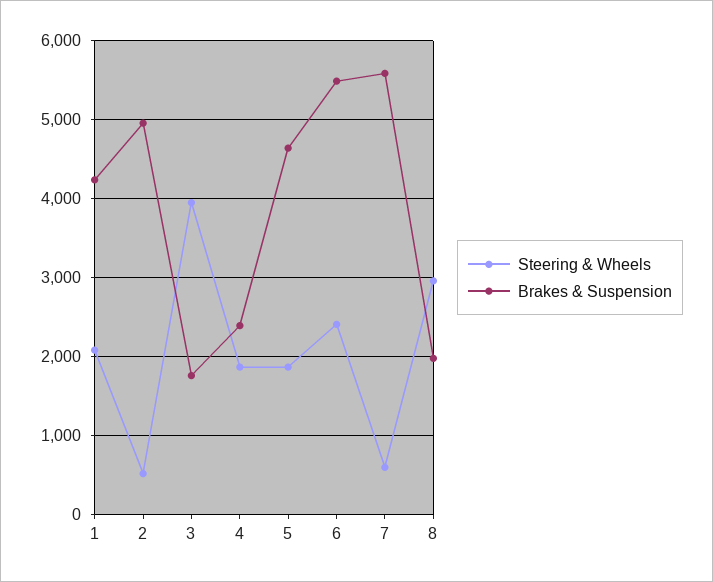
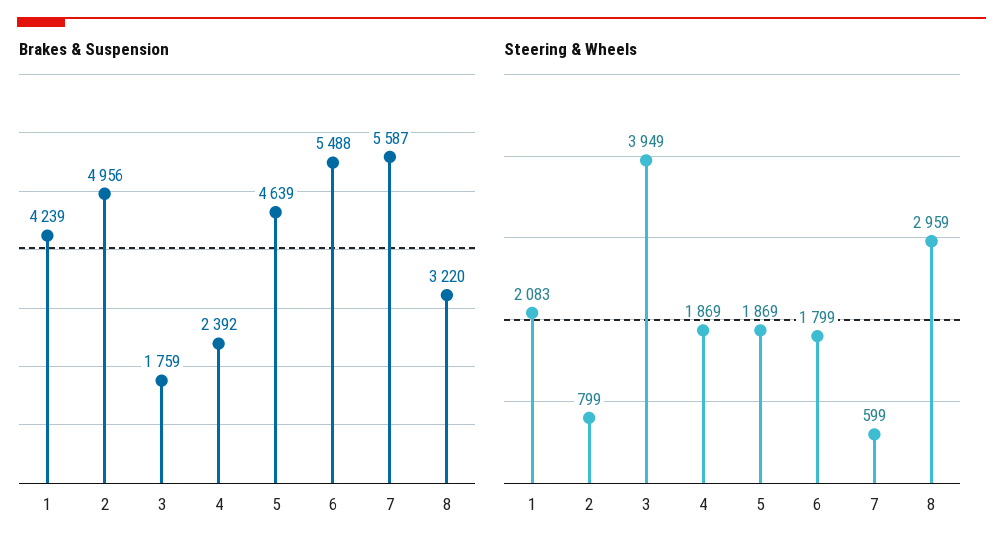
  {
    "Steering & Wheels": {
      "1": 2083,
-     "2": 500,
+     "2": 799,
      "3": 3949,
      "4": 1869,
      "5": 1869,
-     "6": 2400,
+     "6": 1799,
      "7": 599,
      "8": 2959
    },
    "Brakes & Suspension": {
      "1": 4239,
      "2": 4956,
      "3": 1759,
      "4": 2392,
      "5": 4639,
      "6": 5488,
      "7": 5587,
-     "8": 2000
+     "8": 3220
    }
  }

